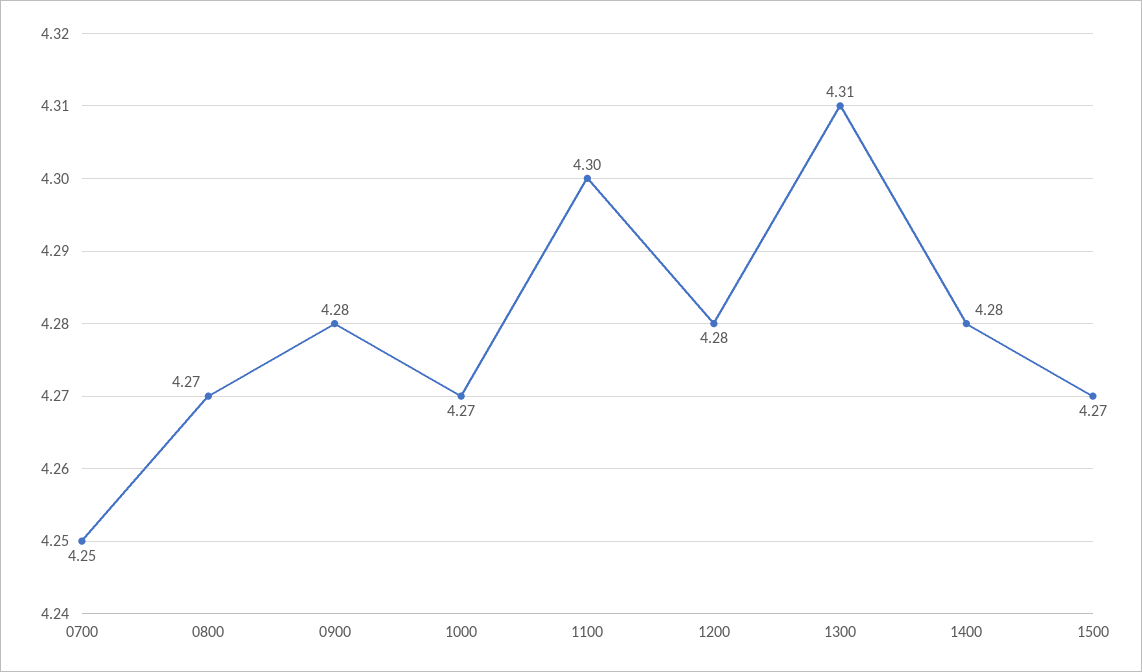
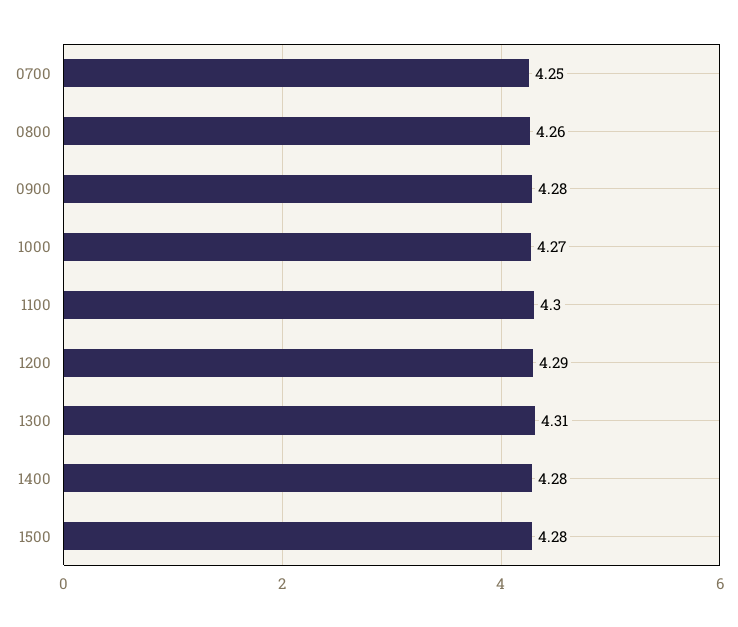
  {
    "0700": 4.25,
-   "0800": 4.27,
+   "0800": 4.26,
    "0900": 4.28,
    "1000": 4.27,
    "1100": 4.3,
-   "1200": 4.28,
+   "1200": 4.29,
    "1300": 4.31,
    "1400": 4.28,
-   "1500": 4.27
+   "1500": 4.28
  }

